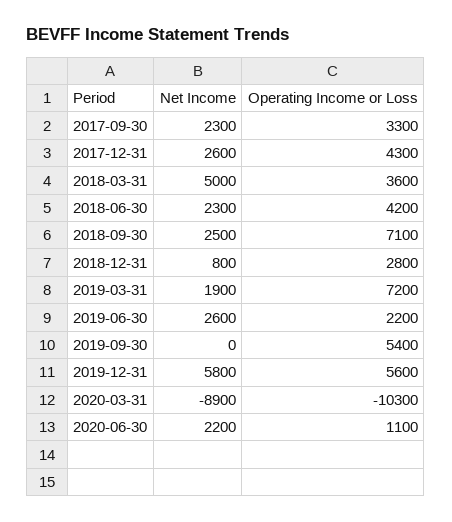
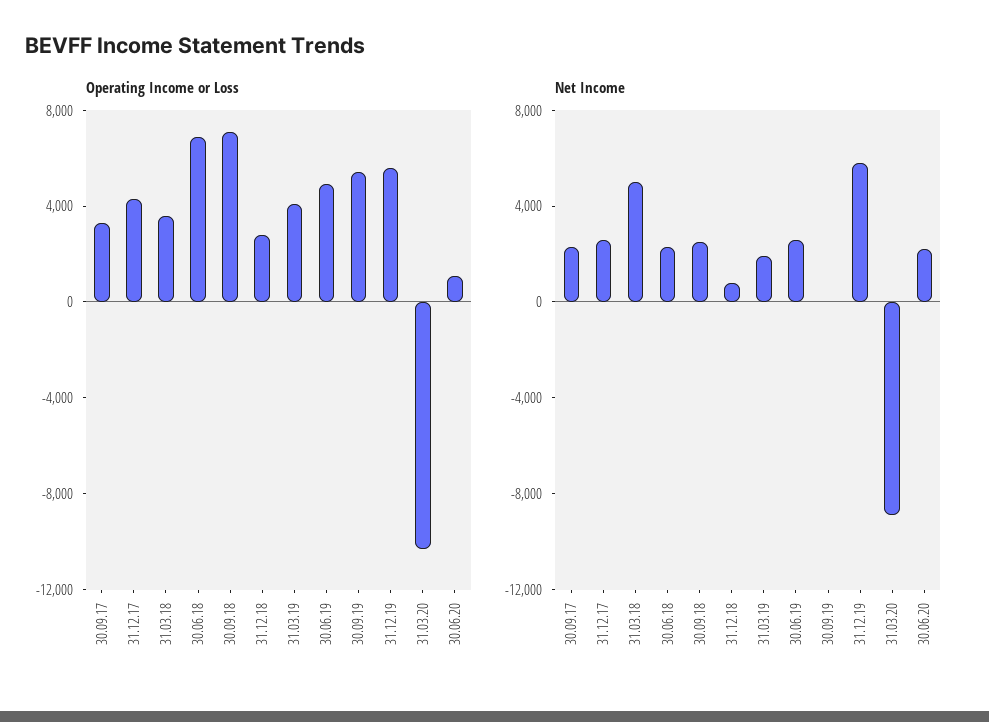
  {
    "Net Income": {
      "2017-09-30": 2300,
      "2017-12-31": 2600,
      "2018-03-31": 5000,
      "2018-06-30": 2300,
      "2018-09-30": 2500,
      "2018-12-31": 800,
      "2019-03-31": 1900,
      "2019-06-30": 2600,
      "2019-09-30": 0,
      "2019-12-31": 5800,
      "2020-03-31": -8900,
      "2020-06-30": 2200
    },
    "Operating Income or Loss": {
      "2017-09-30": 3300,
      "2017-12-31": 4300,
      "2018-03-31": 3600,
-     "2018-06-30": 4200,
+     "2018-06-30": 7000,
      "2018-09-30": 7100,
      "2018-12-31": 2800,
-     "2019-03-31": 7200,
+     "2019-03-31": 4000,
-     "2019-06-30": 2200,
+     "2019-06-30": 5000,
      "2019-09-30": 5400,
      "2019-12-31": 5600,
      "2020-03-31": -10300,
      "2020-06-30": 1100
    }
  }

